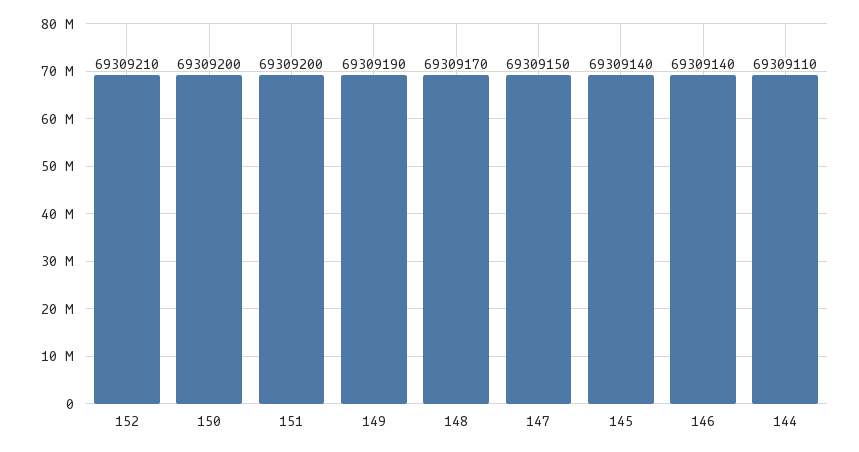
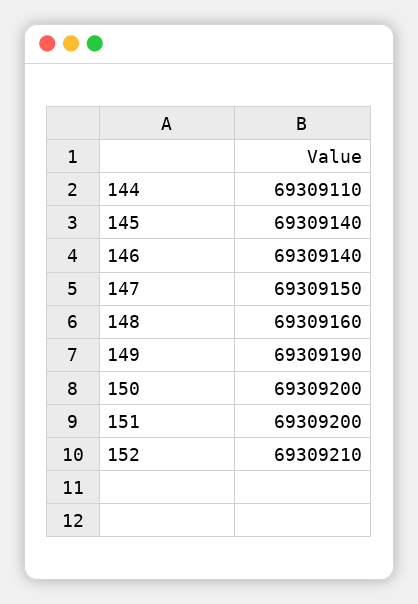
  {
    "152": 69309210,
    "150": 69309200,
    "151": 69309200,
    "149": 69309190,
-   "148": 69309170,
+   "148": 69309160,
    "147": 69309150,
    "145": 69309140,
    "146": 69309140,
    "144": 69309110
  }

